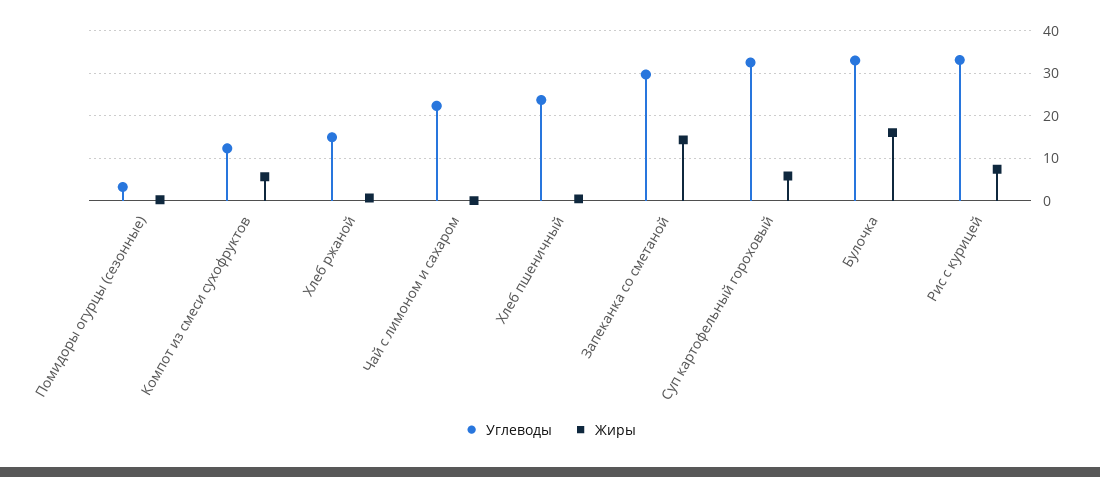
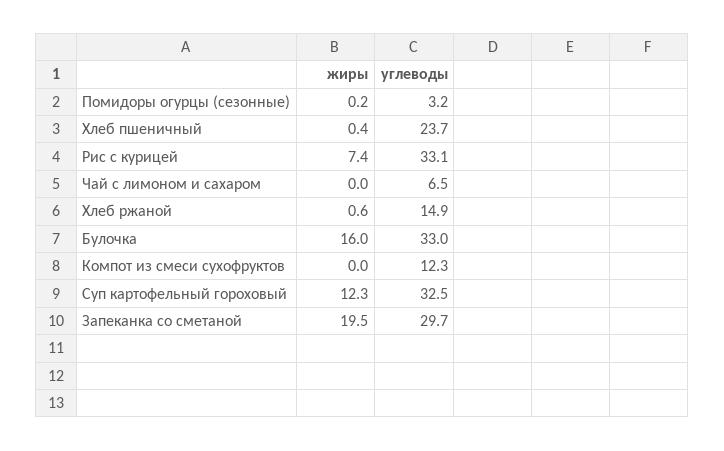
  {
    "Углеводы": {
      "Помидоры огурцы (сезонные)": 3.2,
      "Компот из смеси сухофруктов": 12.3,
      "Хлеб ржаной": 14.9,
-     "Чай с лимоном и сахаром": 22,
+     "Чай с лимоном и сахаром": 6.5,
      "Хлеб пшеничный": 23.7,
      "Запеканка со сметаной": 29.7,
      "Суп картофельный гороховый": 32.5,
      "Булочка": 33,
      "Рис с курицей": 33.1
    },
    "Жиры": {
      "Помидоры огурцы (сезонные)": 0.2,
-     "Компот из смеси сухофруктов": 6,
+     "Компот из смеси сухофруктов": 0,
      "Хлеб ржаной": 0.6,
      "Чай с лимоном и сахаром": 0,
      "Хлеб пшеничный": 0.4,
-     "Запеканка со сметаной": 14,
+     "Запеканка со сметаной": 19.5,
-     "Суп картофельный гороховый": 6,
+     "Суп картофельный гороховый": 12.3,
      "Булочка": 16,
      "Рис с курицей": 7.4
    }
  }

